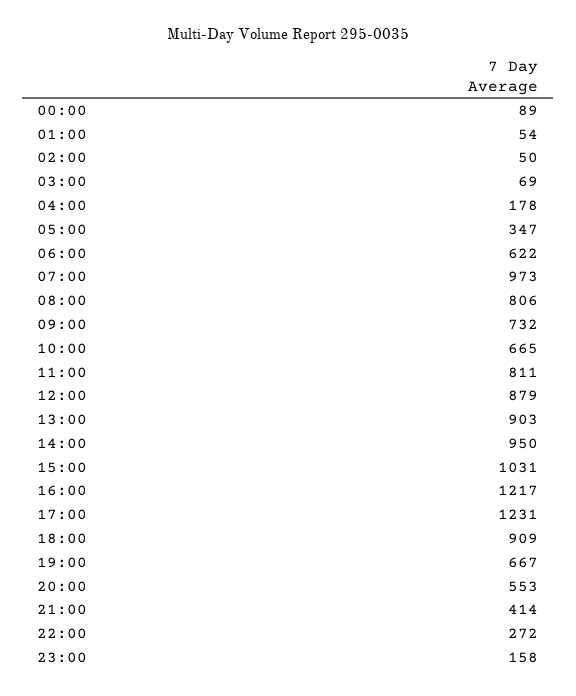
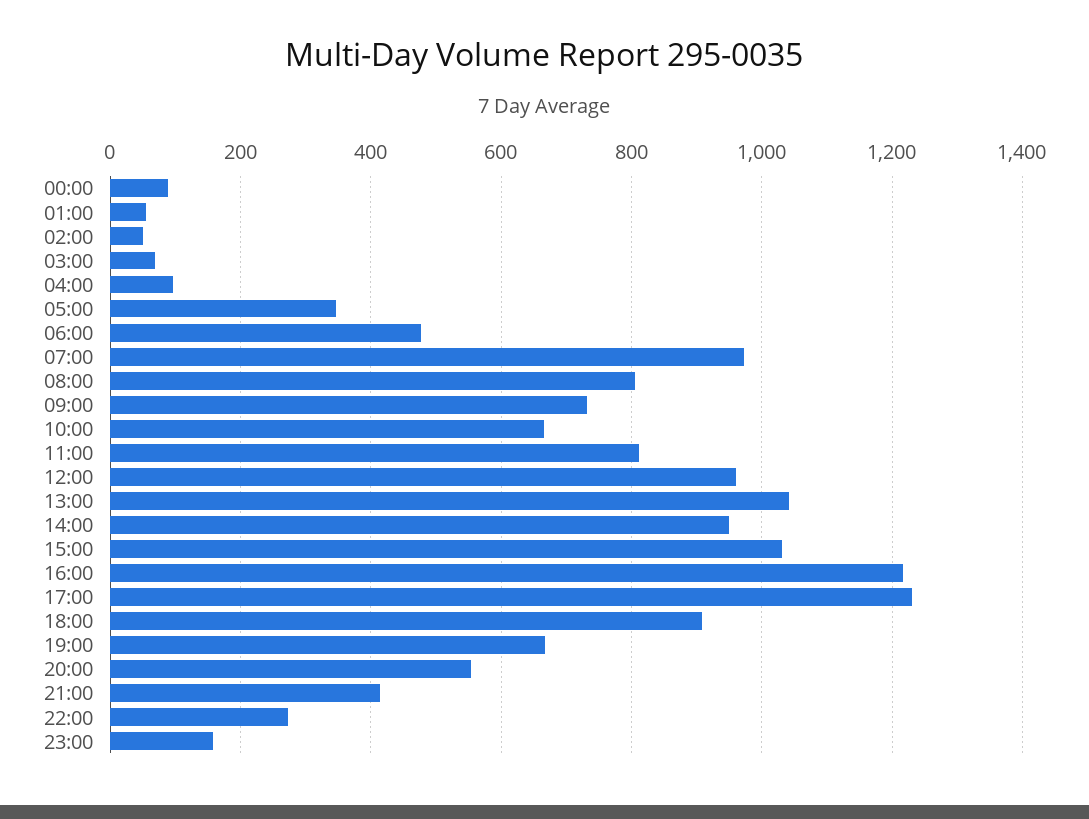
  {
    "00:00": 89,
    "01:00": 54,
    "02:00": 50,
    "03:00": 69,
-   "04:00": 178,
+   "04:00": 100,
    "05:00": 347,
-   "06:00": 622,
+   "06:00": 480,
    "07:00": 973,
    "08:00": 806,
    "09:00": 732,
    "10:00": 665,
    "11:00": 811,
-   "12:00": 879,
+   "12:00": 960,
-   "13:00": 903,
+   "13:00": 1040,
    "14:00": 950,
    "15:00": 1031,
    "16:00": 1217,
    "17:00": 1231,
    "18:00": 909,
    "19:00": 667,
    "20:00": 553,
    "21:00": 414,
    "22:00": 272,
    "23:00": 158
  }

